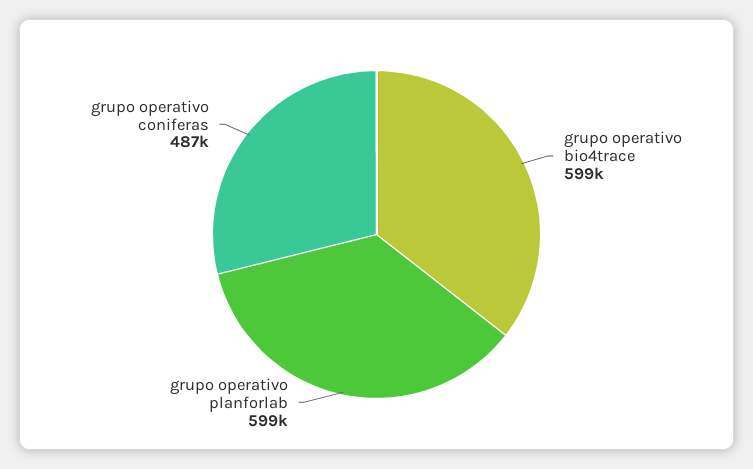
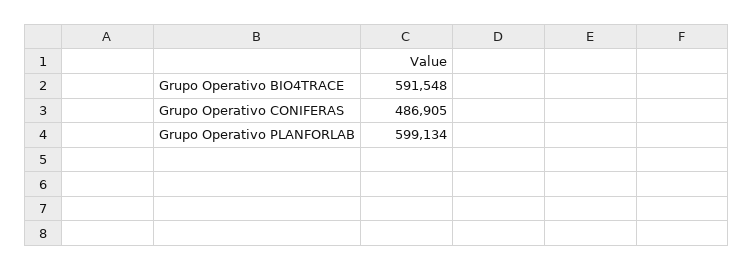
  {
-   "grupo operativo bio4trace": 599000,
+   "grupo operativo bio4trace": 591548,
    "grupo operativo planforlab": 599134,
    "grupo operativo coniferas": 486905
  }

